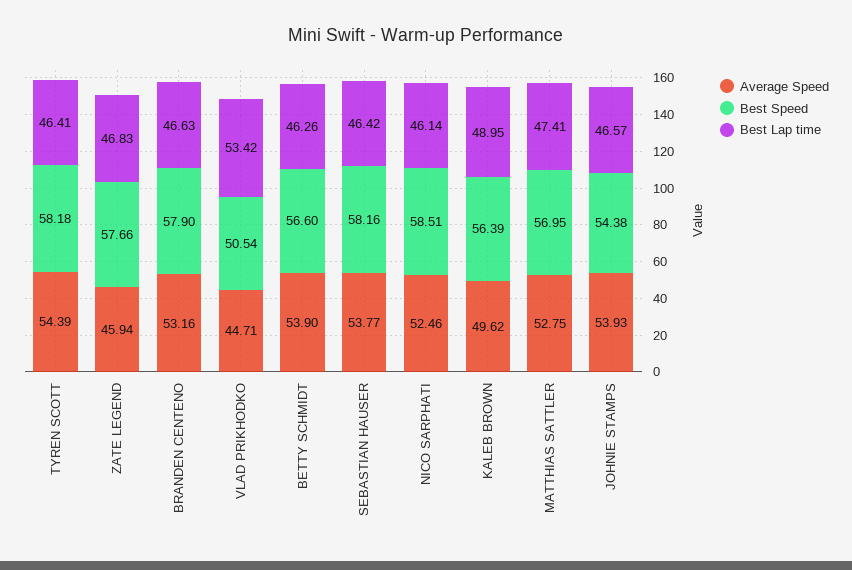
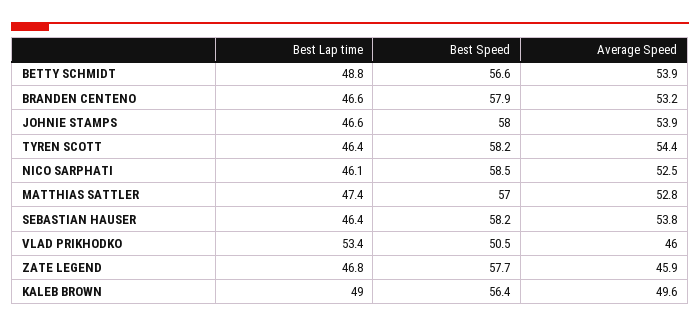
  {
    "Average Speed": {
      "TYREN SCOTT": 54.39,
      "ZATE LEGEND": 45.94,
      "BRANDEN CENTENO": 53.16,
-     "VLAD PRIKHODKO": 44.71,
+     "VLAD PRIKHODKO": 46,
      "BETTY SCHMIDT": 53.9,
      "SEBASTIAN HAUSER": 53.77,
      "NICO SARPHATI": 52.46,
      "KALEB BROWN": 49.62,
      "MATTHIAS SATTLER": 52.75,
      "JOHNIE STAMPS": 53.93
    },
    "Best Speed": {
      "TYREN SCOTT": 58.18,
      "ZATE LEGEND": 57.66,
      "BRANDEN CENTENO": 57.9,
      "VLAD PRIKHODKO": 50.54,
      "BETTY SCHMIDT": 56.6,
      "SEBASTIAN HAUSER": 58.16,
      "NICO SARPHATI": 58.51,
      "KALEB BROWN": 56.39,
      "MATTHIAS SATTLER": 56.95,
-     "JOHNIE STAMPS": 54.38
+     "JOHNIE STAMPS": 58
    },
    "Best Lap time": {
      "TYREN SCOTT": 46.41,
      "ZATE LEGEND": 46.83,
      "BRANDEN CENTENO": 46.63,
      "VLAD PRIKHODKO": 53.42,
-     "BETTY SCHMIDT": 46.26,
+     "BETTY SCHMIDT": 48.8,
      "SEBASTIAN HAUSER": 46.42,
      "NICO SARPHATI": 46.14,
      "KALEB BROWN": 48.95,
      "MATTHIAS SATTLER": 47.41,
      "JOHNIE STAMPS": 46.57
    }
  }

